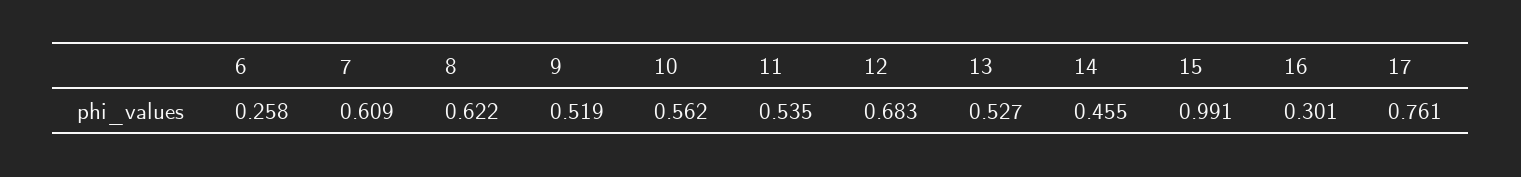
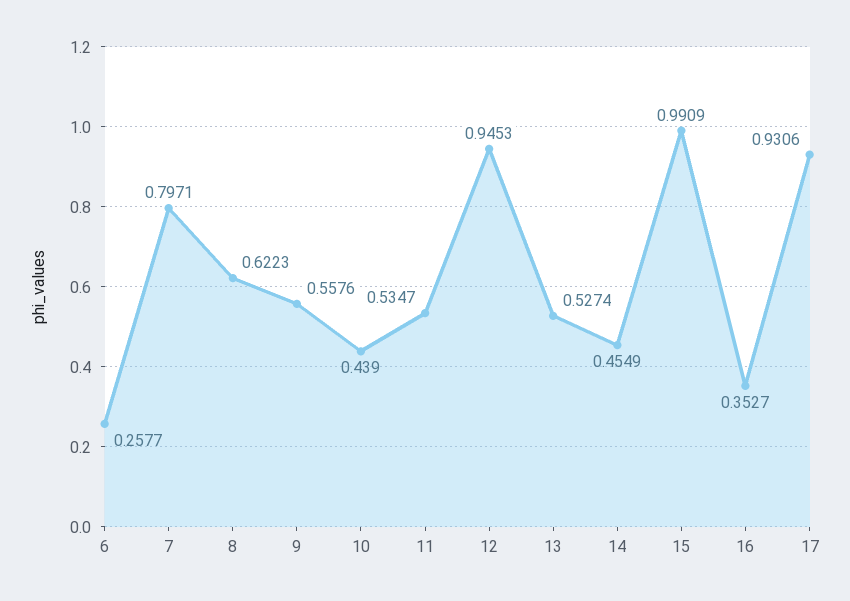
  {
    "6": 0.2577,
-   "7": 0.609,
+   "7": 0.7971,
    "8": 0.6223,
-   "9": 0.519,
+   "9": 0.5576,
-   "10": 0.562,
+   "10": 0.439,
    "11": 0.5347,
-   "12": 0.683,
+   "12": 0.9453,
    "13": 0.5274,
    "14": 0.4549,
    "15": 0.9909,
-   "16": 0.301,
+   "16": 0.3527,
-   "17": 0.761
+   "17": 0.9306
  }

